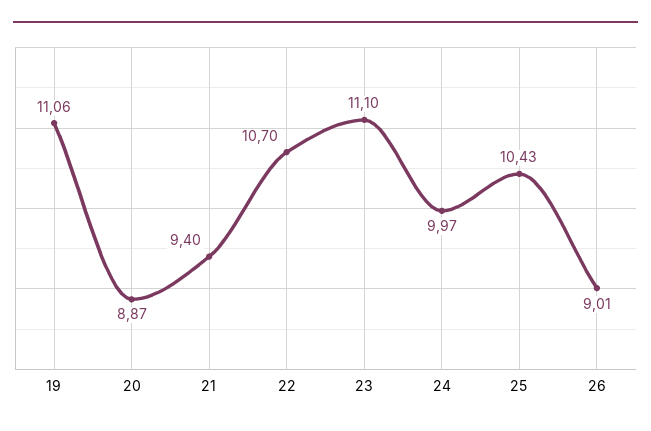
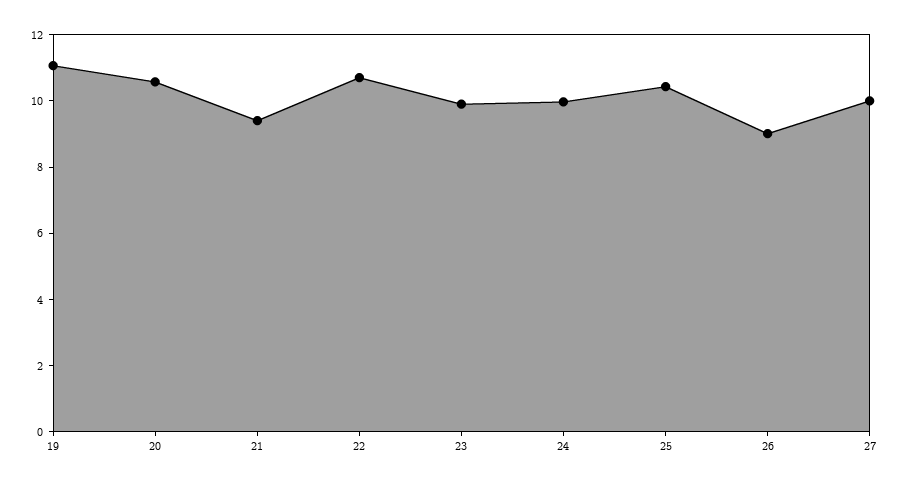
  {
    "19": 11.06,
-   "20": 8.87,
+   "20": 10.5,
    "21": 9.4,
    "22": 10.7,
-   "23": 11.1,
+   "23": 10,
    "24": 9.97,
    "25": 10.43,
-   "26": 9.01
+   "26": 9.01,
+   "27": 10
  }

